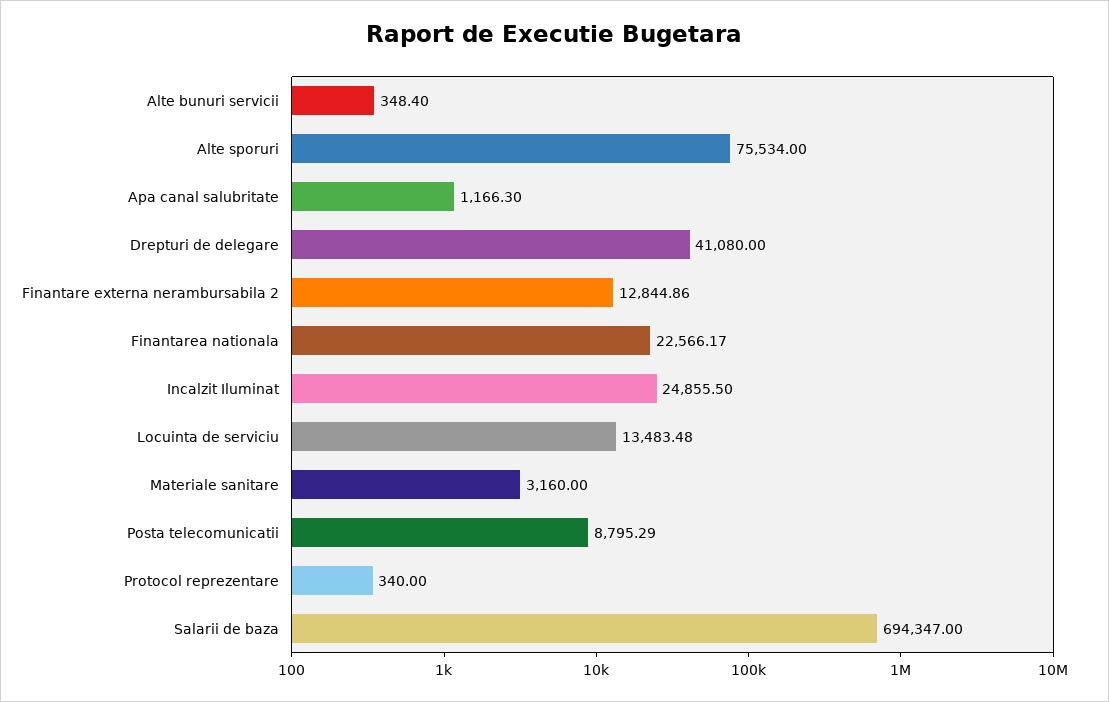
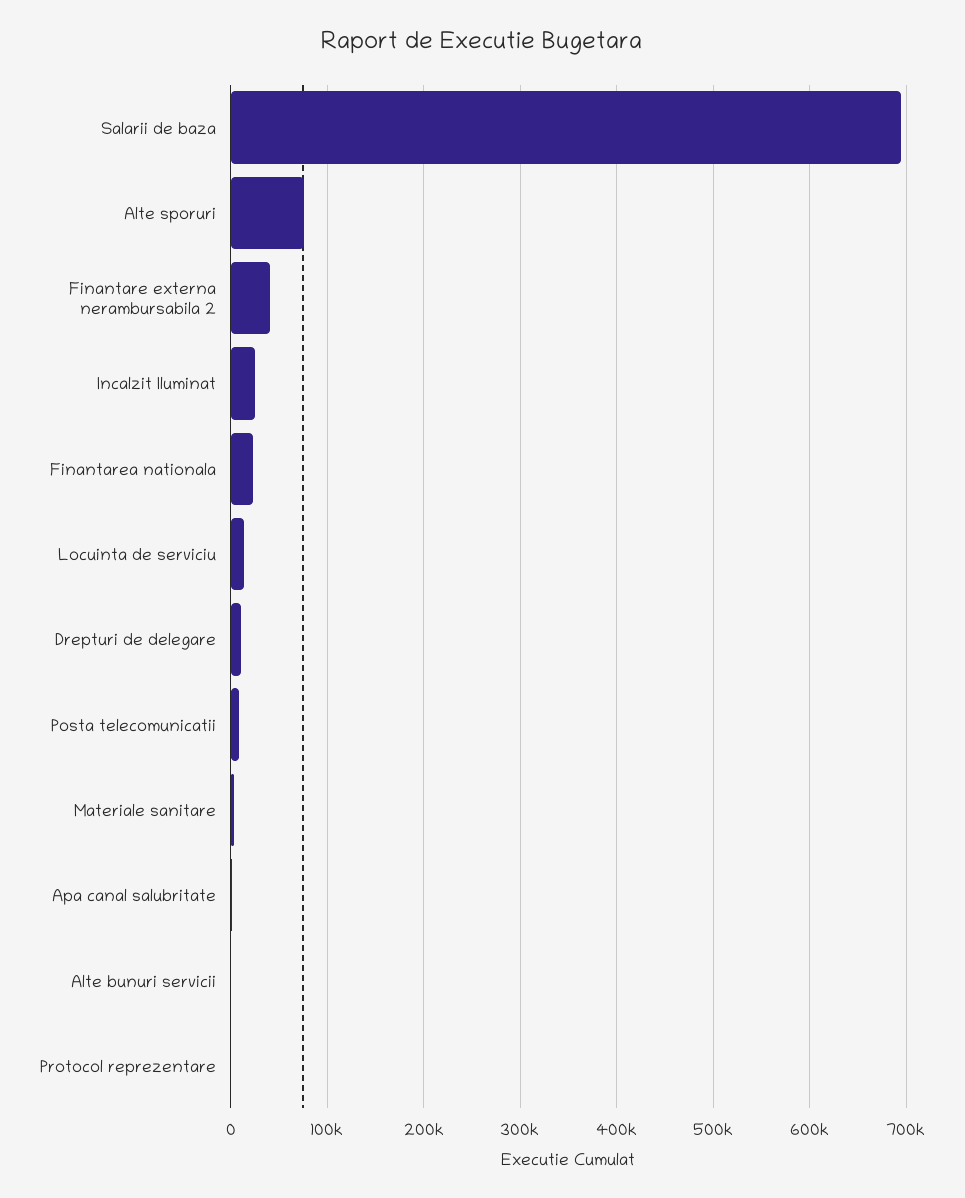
  {
    "Alte bunuri servicii": 348.4,
    "Alte sporuri": 75534,
    "Apa canal salubritate": 1166.3,
-   "Drepturi de delegare": 41080,
+   "Drepturi de delegare": 10000,
-   "Finantare externa nerambursabila 2": 12844.86,
+   "Finantare externa nerambursabila 2": 40000,
    "Finantarea nationala": 22566.17,
    "Incalzit Iluminat": 24855.5,
    "Locuinta de serviciu": 13483.48,
    "Materiale sanitare": 3160,
    "Posta telecomunicatii": 8795.29,
    "Protocol reprezentare": 340,
    "Salarii de baza": 694347
  }

